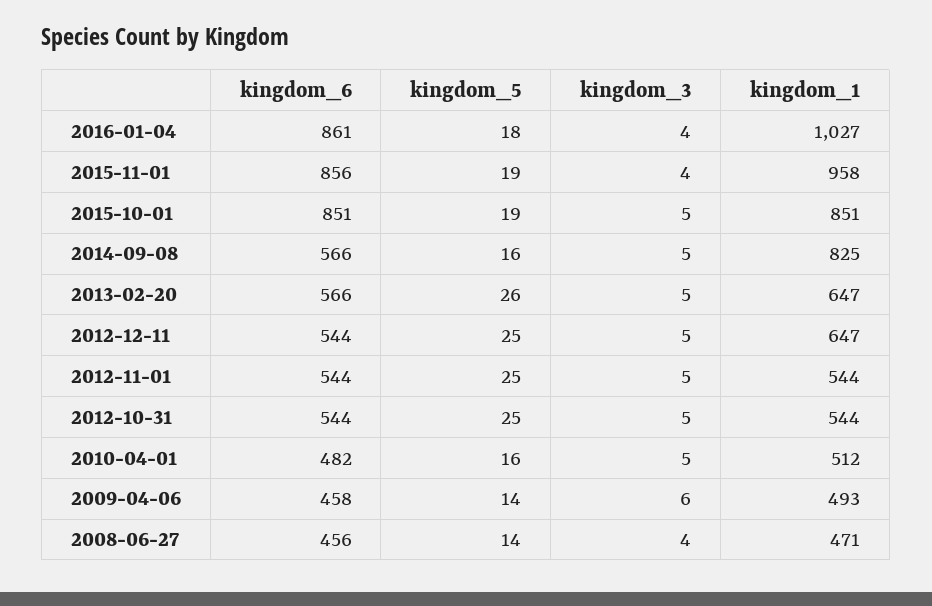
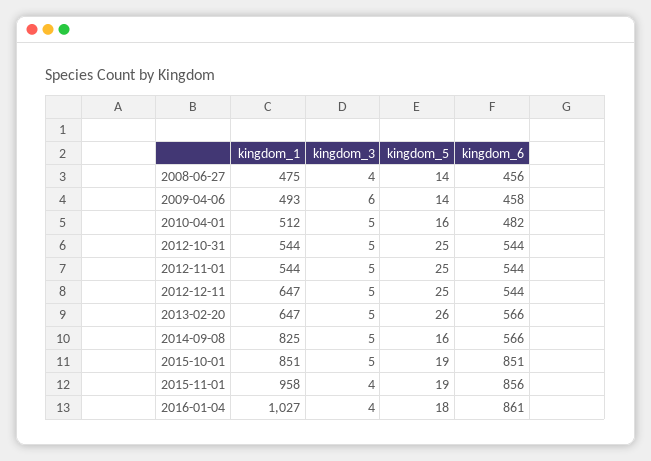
  {
    "kingdom_6": {
      "2016-01-04": 861,
      "2015-11-01": 856,
      "2015-10-01": 851,
      "2014-09-08": 566,
      "2013-02-20": 566,
      "2012-12-11": 544,
      "2012-11-01": 544,
      "2012-10-31": 544,
      "2010-04-01": 482,
      "2009-04-06": 458,
      "2008-06-27": 456
    },
    "kingdom_5": {
      "2016-01-04": 18,
      "2015-11-01": 19,
      "2015-10-01": 19,
      "2014-09-08": 16,
      "2013-02-20": 26,
      "2012-12-11": 25,
      "2012-11-01": 25,
      "2012-10-31": 25,
      "2010-04-01": 16,
      "2009-04-06": 14,
      "2008-06-27": 14
    },
    "kingdom_3": {
      "2016-01-04": 4,
      "2015-11-01": 4,
      "2015-10-01": 5,
      "2014-09-08": 5,
      "2013-02-20": 5,
      "2012-12-11": 5,
      "2012-11-01": 5,
      "2012-10-31": 5,
      "2010-04-01": 5,
      "2009-04-06": 6,
      "2008-06-27": 4
    },
    "kingdom_1": {
      "2016-01-04": 1027,
      "2015-11-01": 958,
      "2015-10-01": 851,
      "2014-09-08": 825,
      "2013-02-20": 647,
      "2012-12-11": 647,
      "2012-11-01": 544,
      "2012-10-31": 544,
      "2010-04-01": 512,
      "2009-04-06": 493,
-     "2008-06-27": 471
+     "2008-06-27": 475
    }
  }

